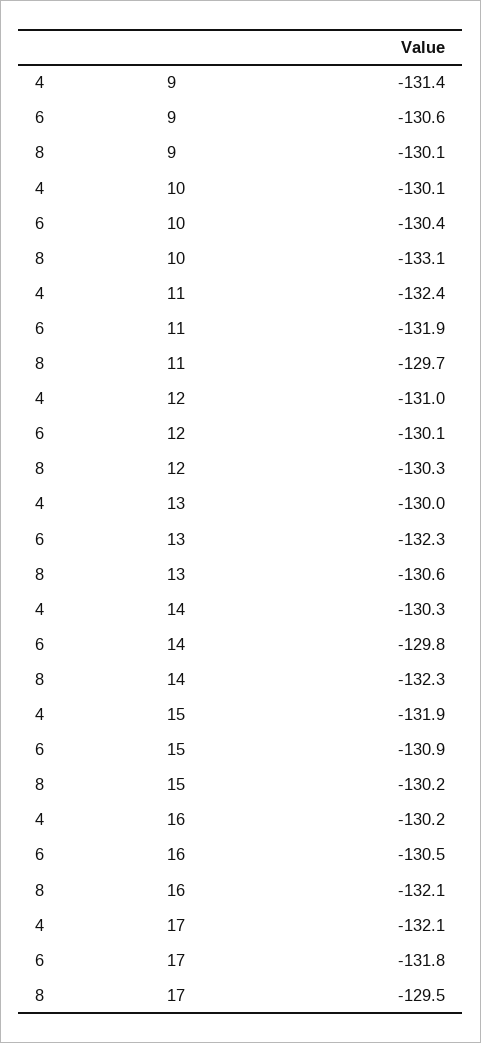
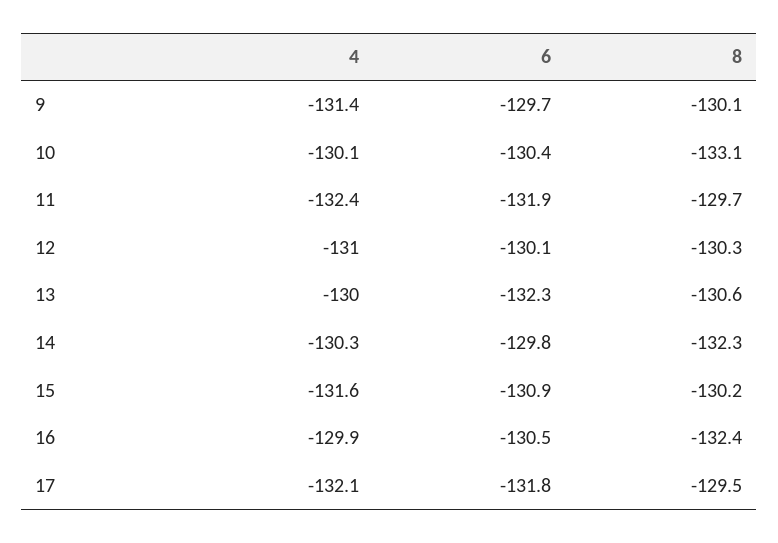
  {
    "4": {
      "9": -131.4,
      "10": -130.1,
      "11": -132.4,
      "12": -131,
      "13": -130,
      "14": -130.3,
-     "15": -131.9,
+     "15": -131.6,
-     "16": -130.2,
+     "16": -129.9,
      "17": -132.1
    },
    "6": {
-     "9": -130.6,
+     "9": -129.7,
      "10": -130.4,
      "11": -131.9,
      "12": -130.1,
      "13": -132.3,
      "14": -129.8,
      "15": -130.9,
      "16": -130.5,
      "17": -131.8
    },
    "8": {
      "9": -130.1,
      "10": -133.1,
      "11": -129.7,
      "12": -130.3,
      "13": -130.6,
      "14": -132.3,
      "15": -130.2,
-     "16": -132.1,
+     "16": -132.4,
      "17": -129.5
    }
  }

